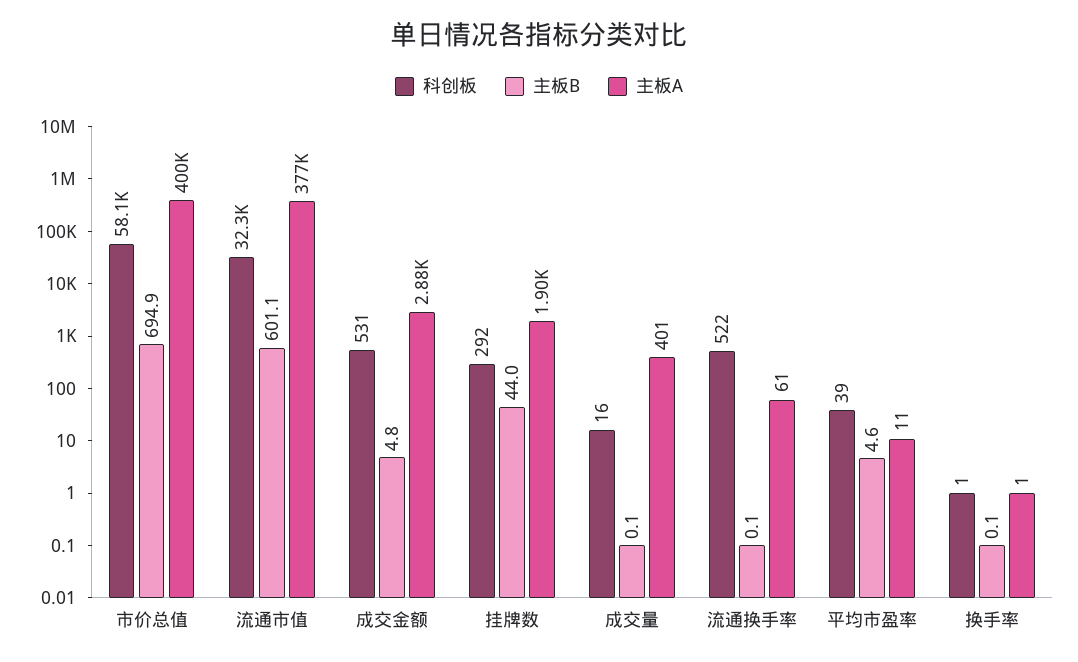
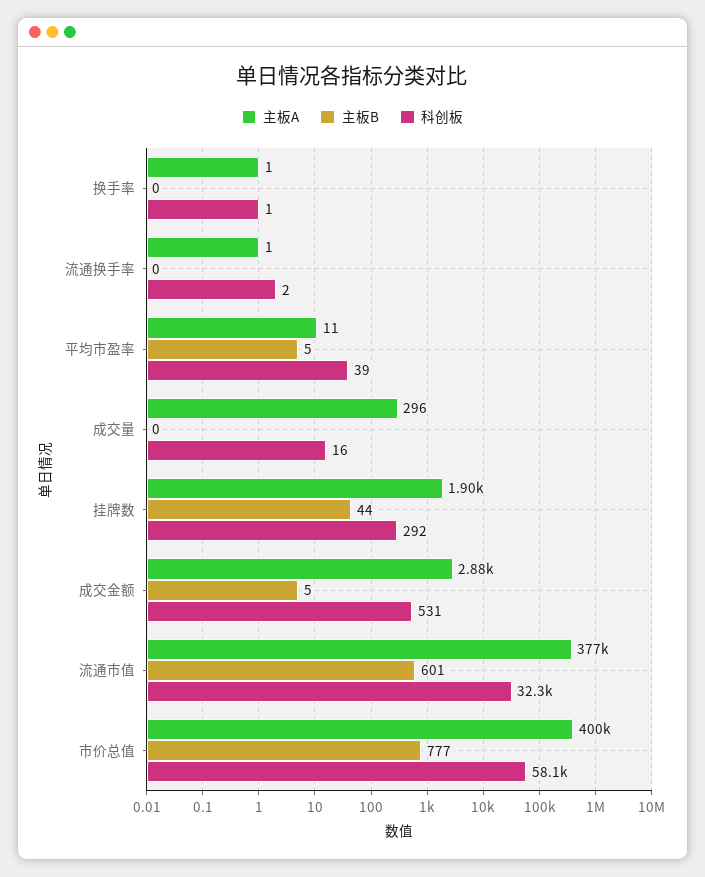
  {
    "科创板": {
      "市价总值": 58100,
      "流通市值": 32300,
      "成交金额": 531,
      "挂牌数": 292,
      "成交量": 16,
-     "流通换手率": 522,
+     "流通换手率": 2,
      "平均市盈率": 39,
      "换手率": 1
    },
    "主板B": {
-     "市价总值": 694.9,
+     "市价总值": 777,
      "流通市值": 601.1,
      "成交金额": 4.8,
      "挂牌数": 44,
      "成交量": 0.1,
      "流通换手率": 0.1,
      "平均市盈率": 4.6,
      "换手率": 0.1
    },
    "主板A": {
      "市价总值": 400000,
      "流通市值": 377000,
      "成交金额": 2880,
      "挂牌数": 1900,
-     "成交量": 401,
+     "成交量": 296,
-     "流通换手率": 61,
+     "流通换手率": 1,
      "平均市盈率": 11,
      "换手率": 1
    }
  }

